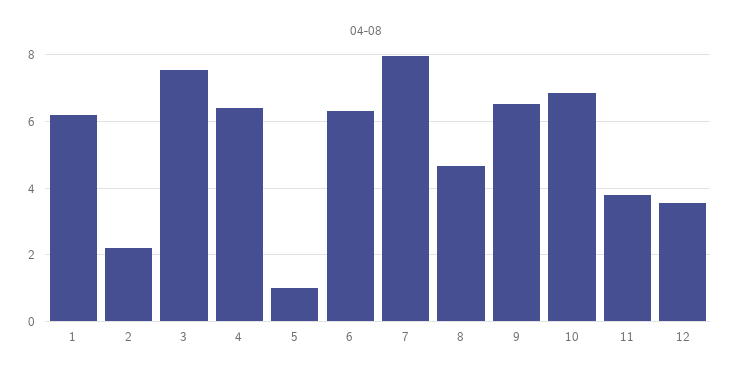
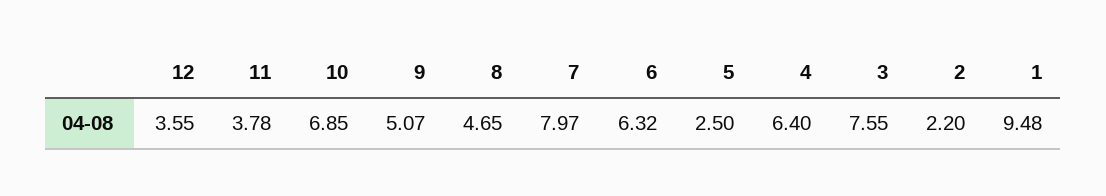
  {
-   "1": 6.2,
+   "1": 9.48,
    "2": 2.2,
    "3": 7.55,
    "4": 6.4,
-   "5": 1,
+   "5": 2.5,
    "6": 6.32,
    "7": 7.97,
    "8": 4.65,
-   "9": 6.6,
+   "9": 5.07,
    "10": 6.85,
    "11": 3.78,
    "12": 3.55
  }

